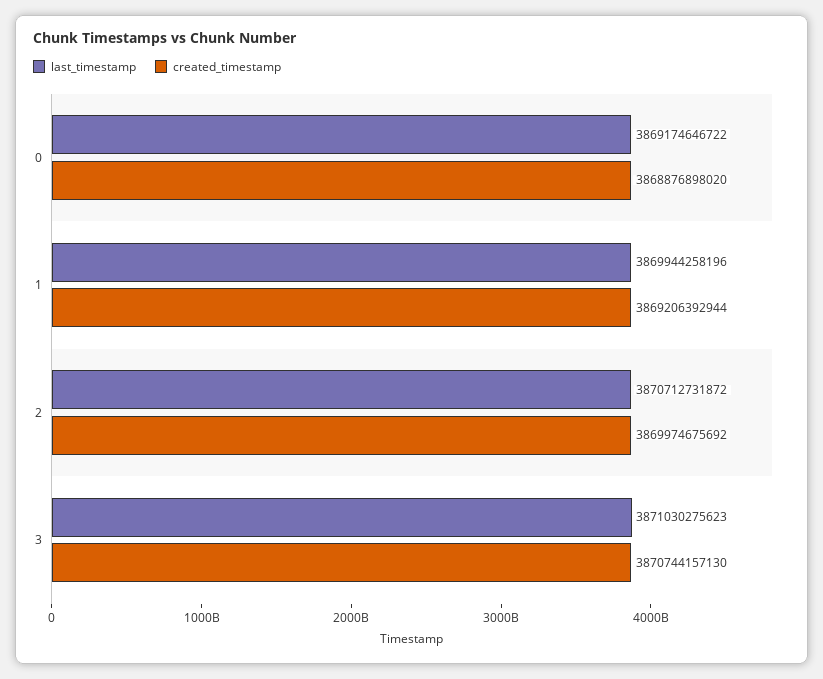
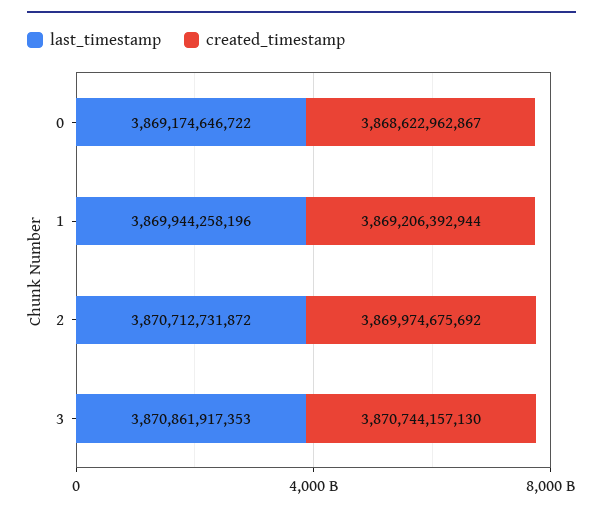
  {
    "last_timestamp": {
      "0": 3869174646722,
      "1": 3869944258196,
      "2": 3870712731872,
-     "3": 3871030275623
+     "3": 3870861917353
    },
    "created_timestamp": {
-     "0": 3868876898020,
+     "0": 3868622962867,
      "1": 3869206392944,
      "2": 3869974675692,
      "3": 3870744157130
    }
  }

